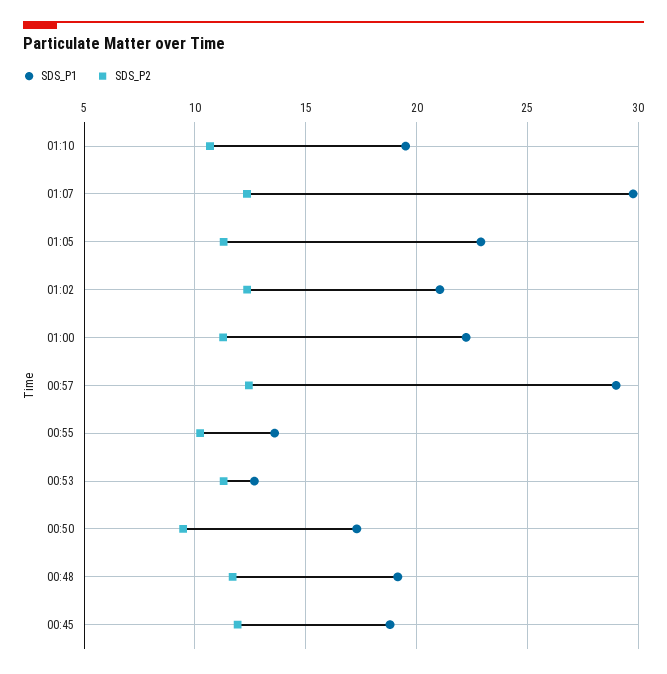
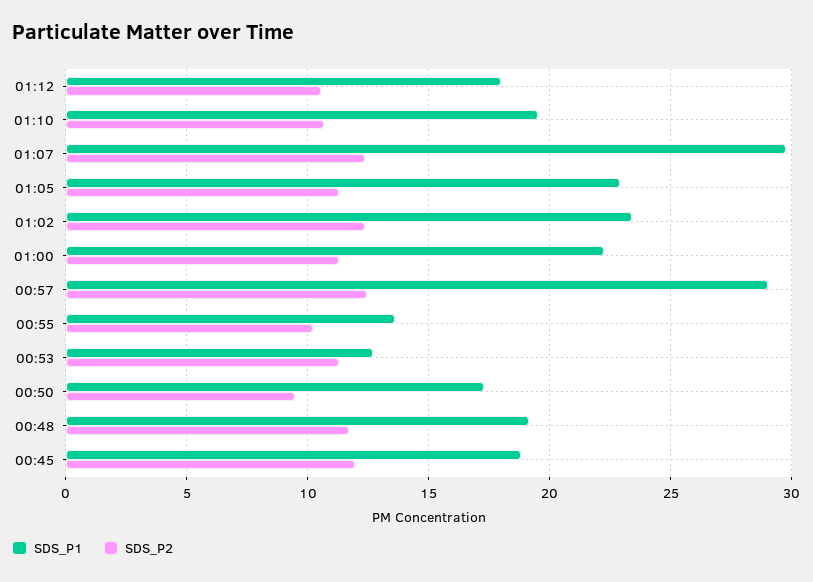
  {
    "SDS_P1": {
      "01:10": 19.5,
      "01:07": 30,
      "01:05": 23,
-     "01:02": 21,
+     "01:02": 23.5,
      "01:00": 22,
      "00:57": 29,
      "00:55": 13.5,
      "00:53": 12.5,
      "00:50": 17.5,
      "00:48": 19,
-     "00:45": 19
+     "00:45": 19,
+     "01:12": 18
    },
    "SDS_P2": {
      "01:10": 10.5,
      "01:07": 12.5,
      "01:05": 11.5,
      "01:02": 12.5,
      "01:00": 11.5,
      "00:57": 12.5,
      "00:55": 10,
      "00:53": 11.5,
      "00:50": 9.5,
      "00:48": 11.5,
-     "00:45": 12
+     "00:45": 12,
+     "01:12": 10.5
    }
  }

